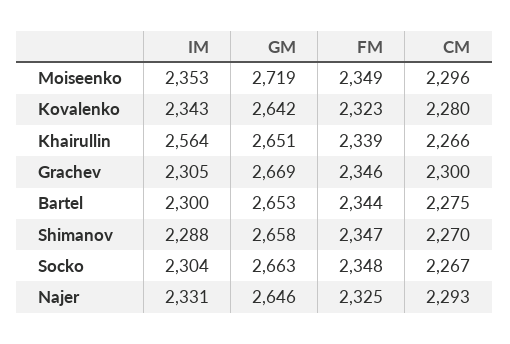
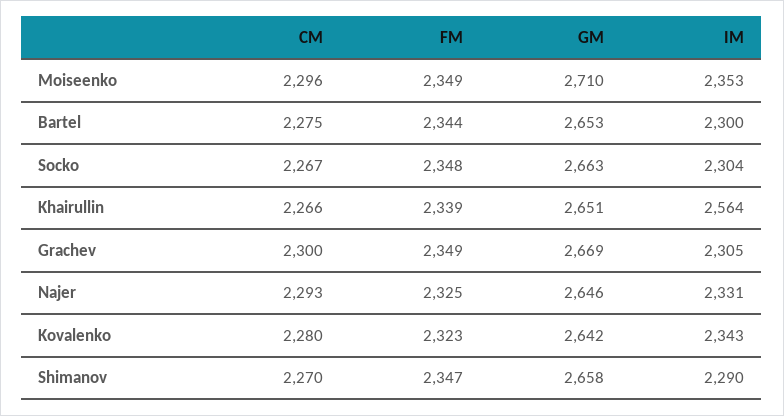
  {
    "IM": {
      "Moiseenko": 2353,
      "Kovalenko": 2343,
      "Khairullin": 2564,
      "Grachev": 2305,
      "Bartel": 2300,
-     "Shimanov": 2288,
+     "Shimanov": 2290,
      "Socko": 2304,
      "Najer": 2331
    },
    "GM": {
-     "Moiseenko": 2719,
+     "Moiseenko": 2710,
      "Kovalenko": 2642,
      "Khairullin": 2651,
      "Grachev": 2669,
      "Bartel": 2653,
      "Shimanov": 2658,
      "Socko": 2663,
      "Najer": 2646
    },
    "FM": {
      "Moiseenko": 2349,
      "Kovalenko": 2323,
      "Khairullin": 2339,
-     "Grachev": 2346,
+     "Grachev": 2349,
      "Bartel": 2344,
      "Shimanov": 2347,
      "Socko": 2348,
      "Najer": 2325
    },
    "CM": {
      "Moiseenko": 2296,
      "Kovalenko": 2280,
      "Khairullin": 2266,
      "Grachev": 2300,
      "Bartel": 2275,
      "Shimanov": 2270,
      "Socko": 2267,
      "Najer": 2293
    }
  }

